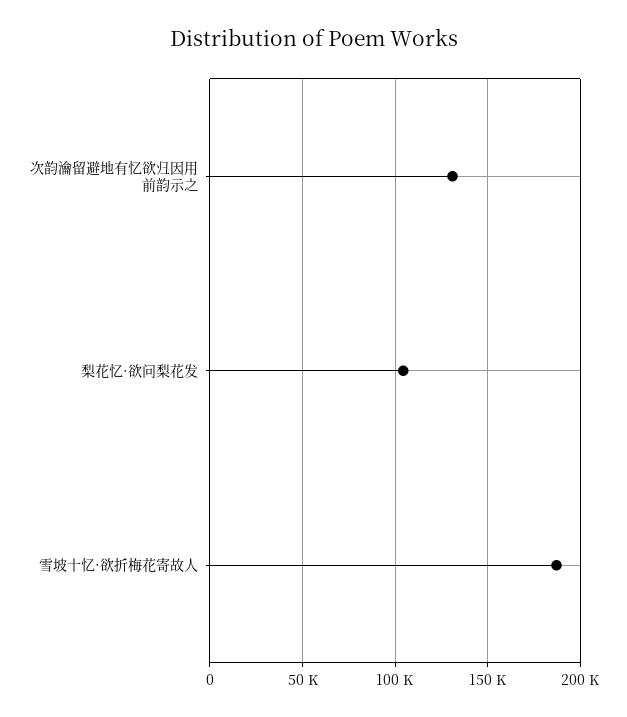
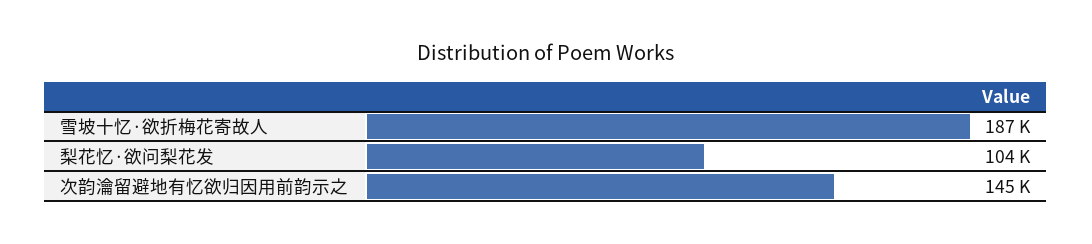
  {
-   "次韵瀹留避地有忆欲归因用前韵示之": 130000,
+   "次韵瀹留避地有忆欲归因用前韵示之": 145000,
    "梨花忆·欲问梨花发": 104000,
    "雪坡十忆·欲折梅花寄故人": 187000
  }

